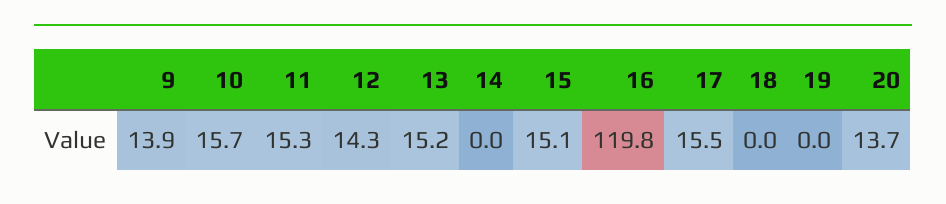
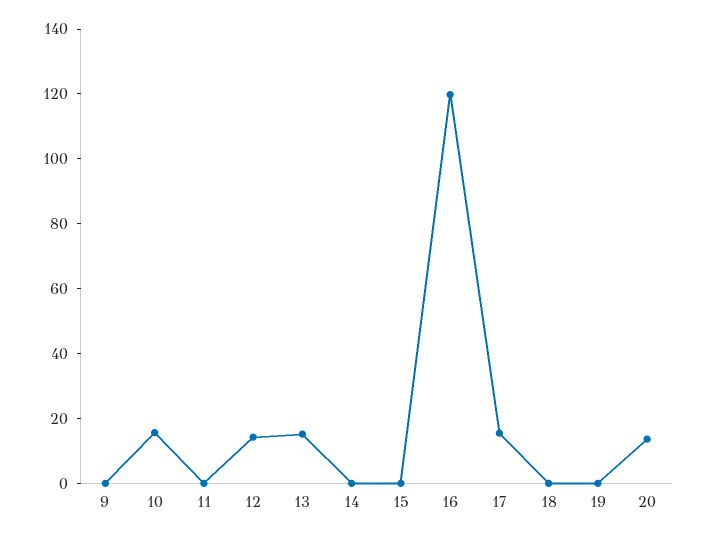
  {
-   "9": 13.9,
+   "9": 0,
    "10": 15.7,
-   "11": 15.3,
+   "11": 0,
    "12": 14.3,
    "13": 15.2,
    "14": 0,
-   "15": 15.1,
+   "15": 0,
    "16": 119.8,
    "17": 15.5,
    "18": 0,
    "19": 0,
    "20": 13.7
  }

